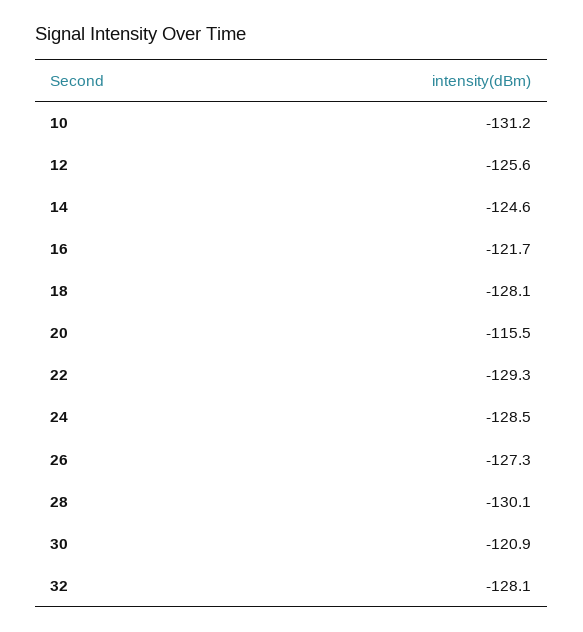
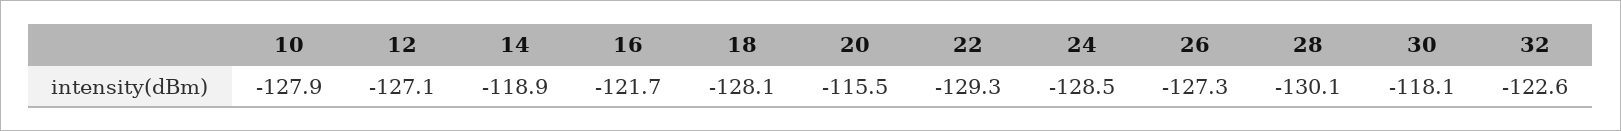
  {
-   "10": -131.2,
+   "10": -127.9,
-   "12": -125.6,
+   "12": -127.1,
-   "14": -124.6,
+   "14": -118.9,
    "16": -121.7,
    "18": -128.1,
    "20": -115.5,
    "22": -129.3,
    "24": -128.5,
    "26": -127.3,
    "28": -130.1,
-   "30": -120.9,
+   "30": -118.1,
-   "32": -128.1
+   "32": -122.6
  }

